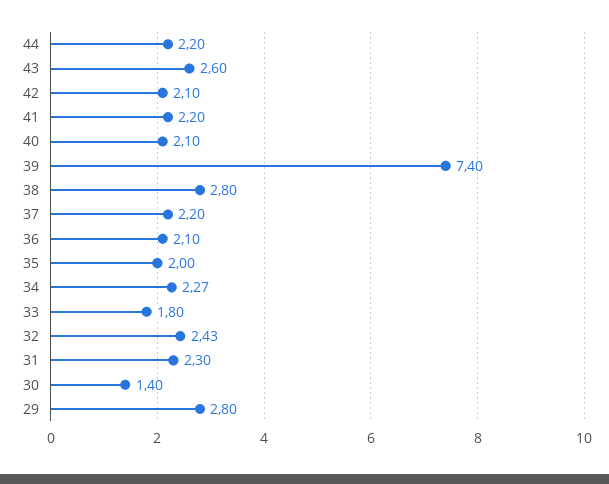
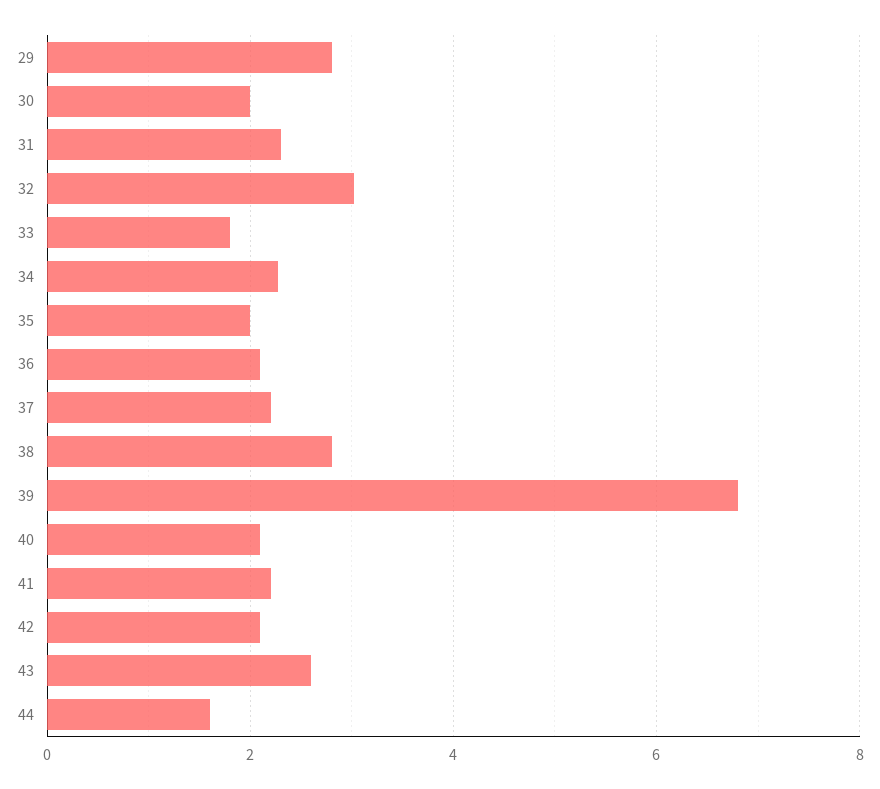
  {
-   "44": 2.2,
+   "44": 1.6,
    "43": 2.6,
    "42": 2.1,
    "41": 2.2,
    "40": 2.1,
-   "39": 7.4,
+   "39": 6.8,
    "38": 2.8,
    "37": 2.2,
    "36": 2.1,
    "35": 2,
    "34": 2.27,
    "33": 1.8,
-   "32": 2.43,
+   "32": 3,
    "31": 2.3,
-   "30": 1.4,
+   "30": 2,
    "29": 2.8
  }

